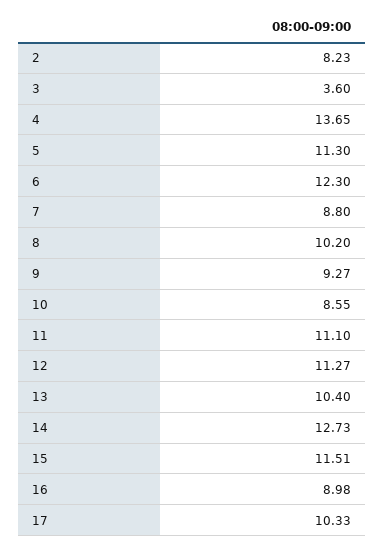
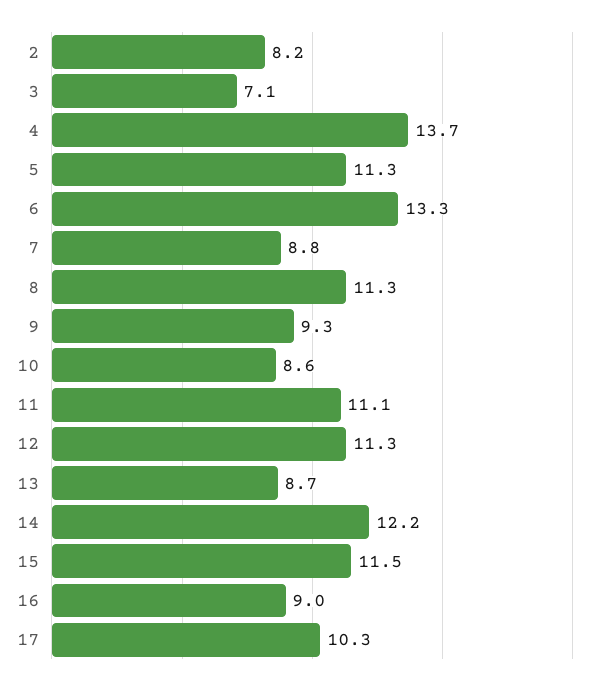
  {
    "2": 8.23,
-   "3": 3.6,
+   "3": 7.1,
    "4": 13.65,
    "5": 11.3,
-   "6": 12.3,
+   "6": 13.3,
    "7": 8.8,
-   "8": 10.2,
+   "8": 11.3,
    "9": 9.27,
    "10": 8.55,
    "11": 11.1,
    "12": 11.27,
-   "13": 10.4,
+   "13": 8.7,
-   "14": 12.73,
+   "14": 12.2,
    "15": 11.51,
    "16": 8.98,
    "17": 10.33
  }

